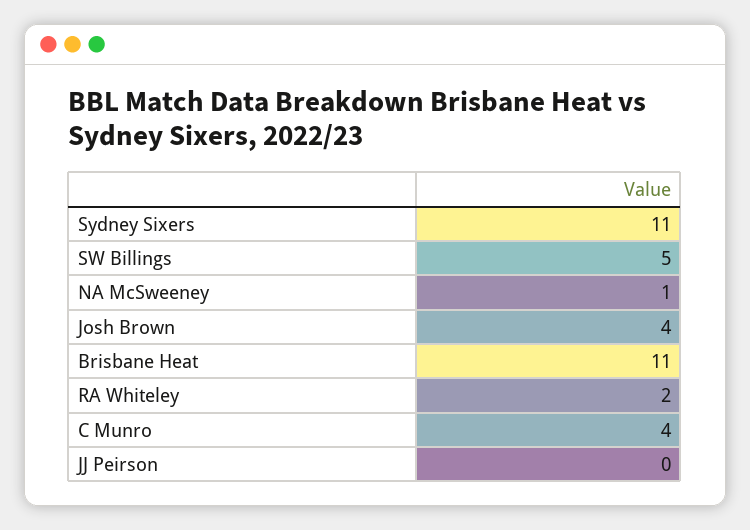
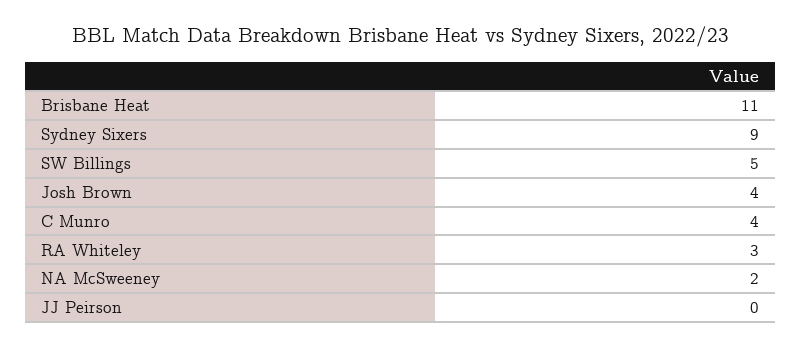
  {
-   "Sydney Sixers": 11,
+   "Sydney Sixers": 9,
    "SW Billings": 5,
-   "NA McSweeney": 1,
+   "NA McSweeney": 2,
    "Josh Brown": 4,
    "Brisbane Heat": 11,
-   "RA Whiteley": 2,
+   "RA Whiteley": 3,
    "C Munro": 4,
    "JJ Peirson": 0
  }

